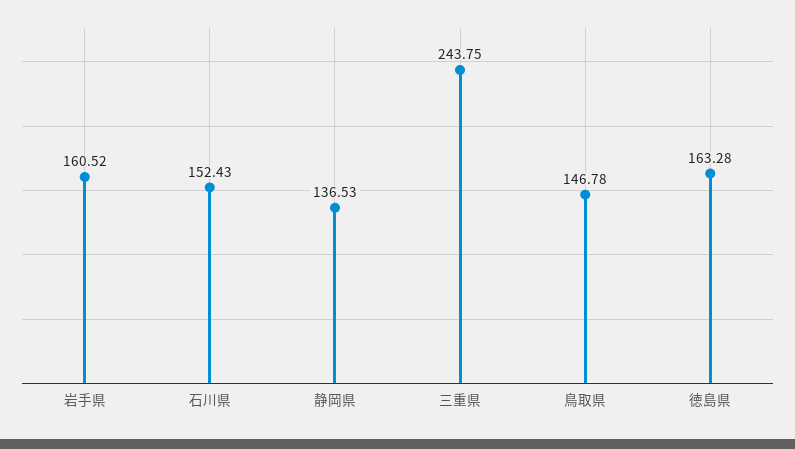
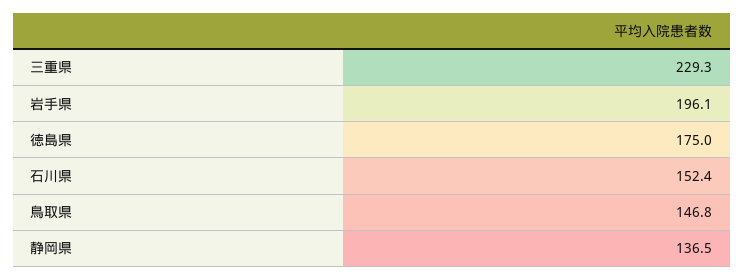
  {
-   "岩手県": 160.52,
+   "岩手県": 196.1,
    "石川県": 152.43,
    "静岡県": 136.53,
-   "三重県": 243.75,
+   "三重県": 229.3,
    "鳥取県": 146.78,
-   "徳島県": 163.28
+   "徳島県": 175
  }

